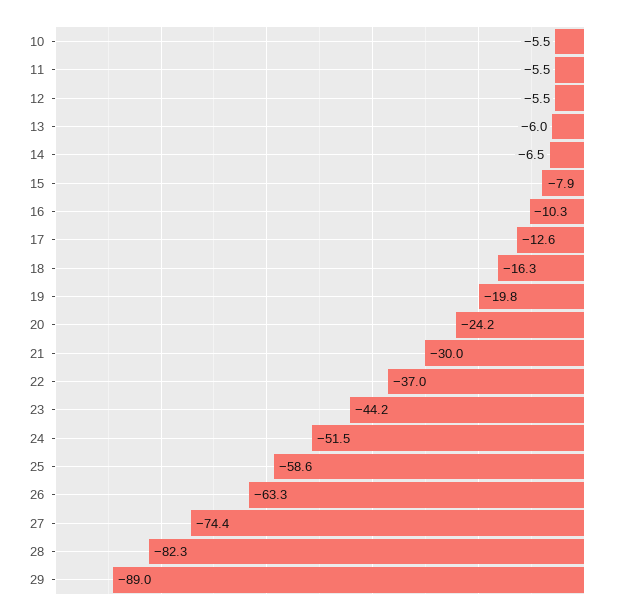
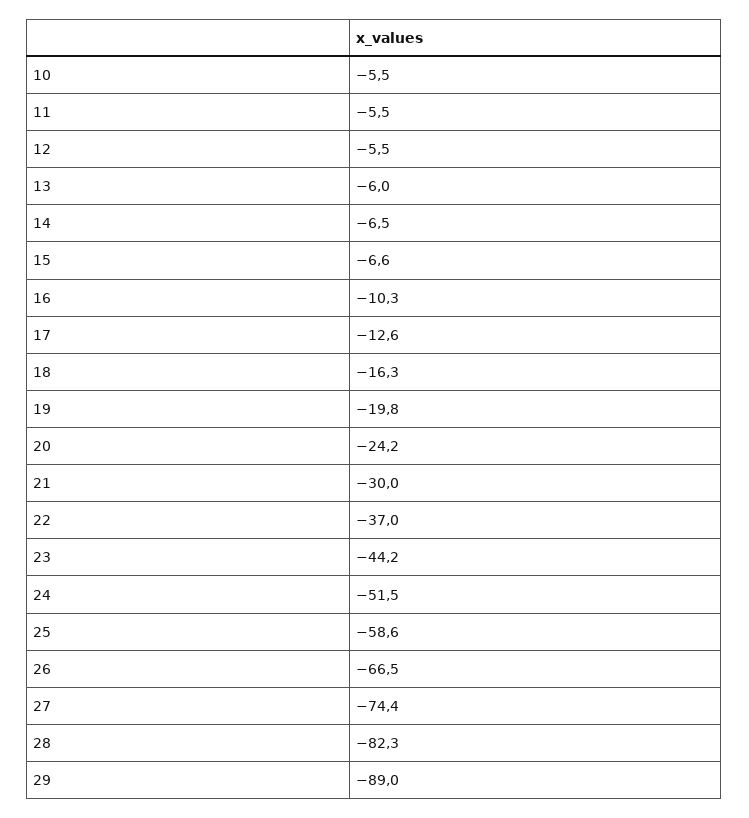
  {
    "10": -5.5,
    "11": -5.5,
    "12": -5.5,
    "13": -6,
    "14": -6.5,
-   "15": -7.9,
+   "15": -6.6,
    "16": -10.3,
    "17": -12.6,
    "18": -16.3,
    "19": -19.8,
    "20": -24.2,
    "21": -30,
    "22": -37,
    "23": -44.2,
    "24": -51.5,
    "25": -58.6,
-   "26": -63.3,
+   "26": -66.5,
    "27": -74.4,
    "28": -82.3,
    "29": -89
  }

